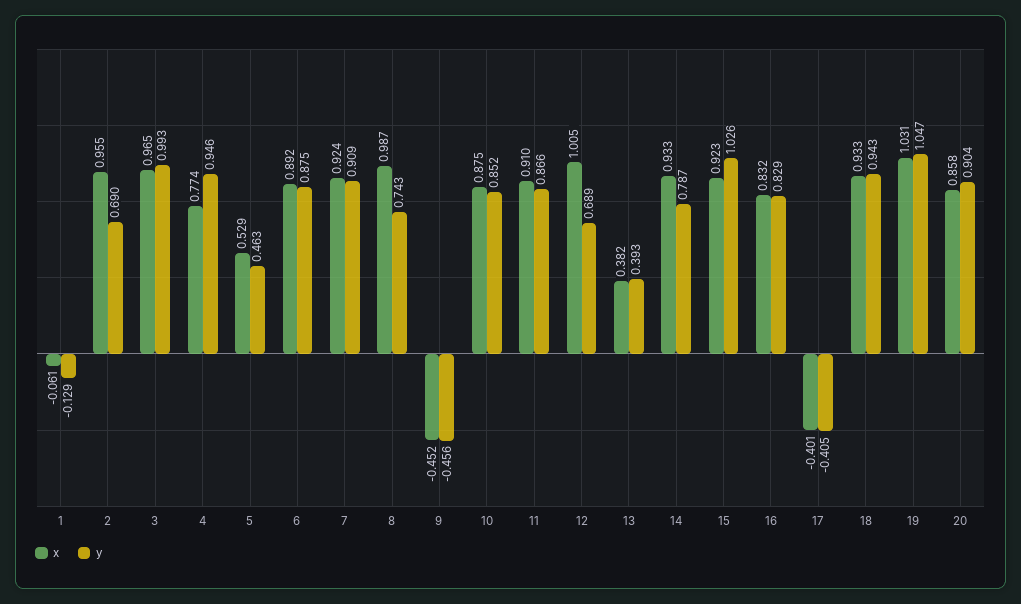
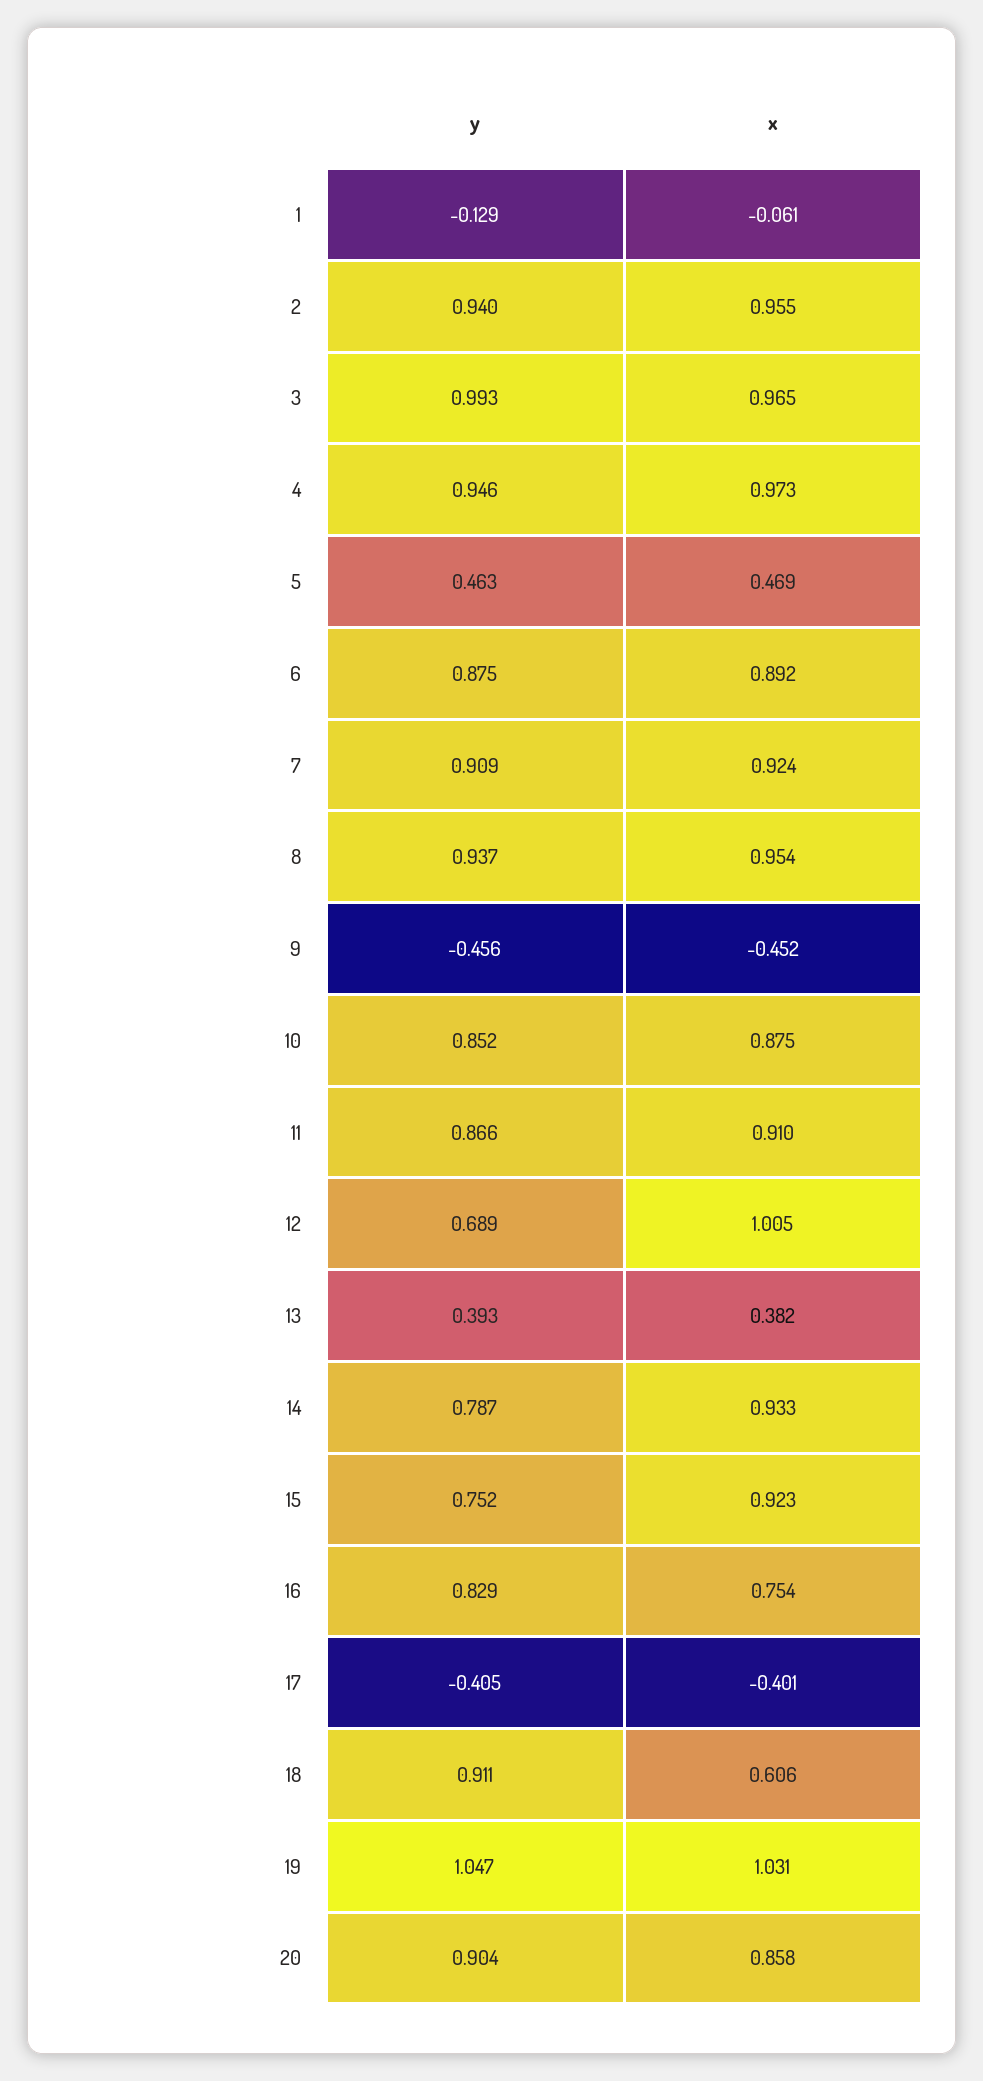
  {
    "x": {
      "1": -0.061,
      "2": 0.955,
      "3": 0.965,
-     "4": 0.774,
+     "4": 0.973,
-     "5": 0.529,
+     "5": 0.469,
      "6": 0.892,
      "7": 0.924,
-     "8": 0.987,
+     "8": 0.954,
      "9": -0.452,
      "10": 0.875,
      "11": 0.91,
      "12": 1.005,
      "13": 0.382,
      "14": 0.933,
      "15": 0.923,
-     "16": 0.832,
+     "16": 0.754,
      "17": -0.401,
-     "18": 0.933,
+     "18": 0.606,
      "19": 1.031,
      "20": 0.858
    },
    "y": {
      "1": -0.129,
-     "2": 0.69,
+     "2": 0.94,
      "3": 0.993,
      "4": 0.946,
      "5": 0.463,
      "6": 0.875,
      "7": 0.909,
-     "8": 0.743,
+     "8": 0.937,
      "9": -0.456,
      "10": 0.852,
      "11": 0.866,
      "12": 0.689,
      "13": 0.393,
      "14": 0.787,
-     "15": 1.026,
+     "15": 0.752,
      "16": 0.829,
      "17": -0.405,
-     "18": 0.943,
+     "18": 0.911,
      "19": 1.047,
      "20": 0.904
    }
  }

